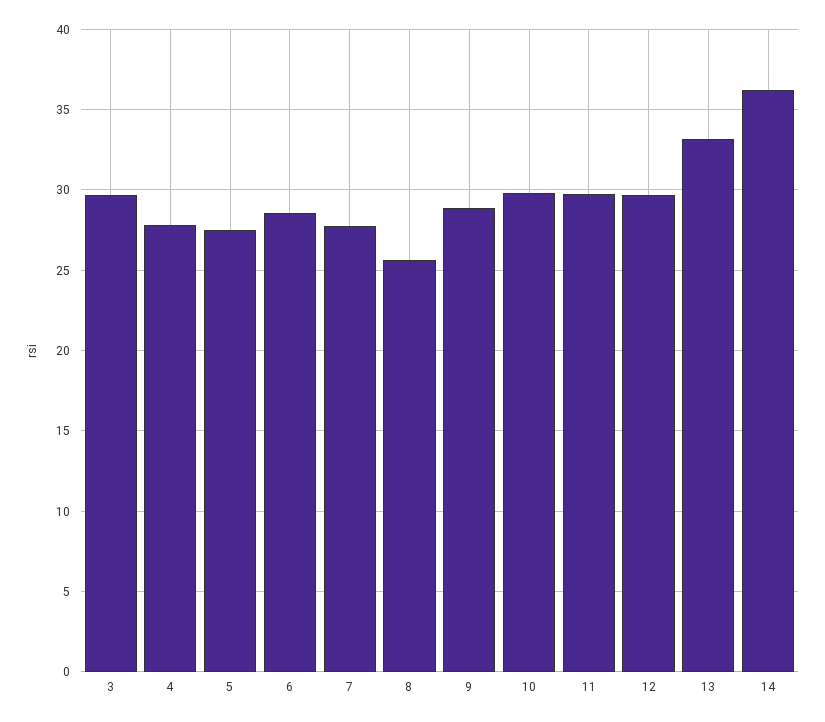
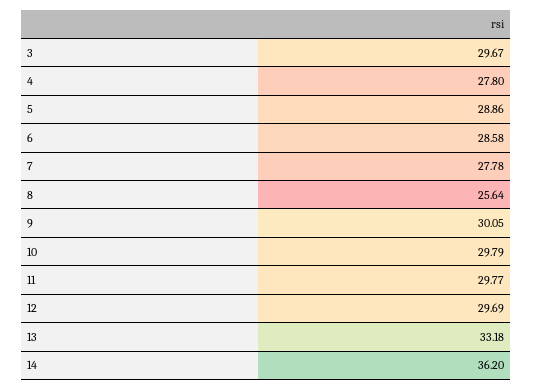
  {
    "3": 29.67,
    "4": 27.8,
-   "5": 27.5,
+   "5": 28.86,
    "6": 28.58,
    "7": 27.78,
    "8": 25.64,
-   "9": 29,
+   "9": 30.05,
    "10": 29.79,
    "11": 29.77,
    "12": 29.69,
    "13": 33.18,
    "14": 36.2
  }

